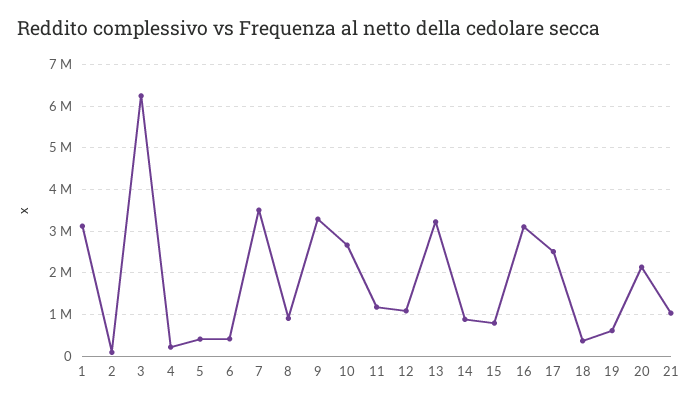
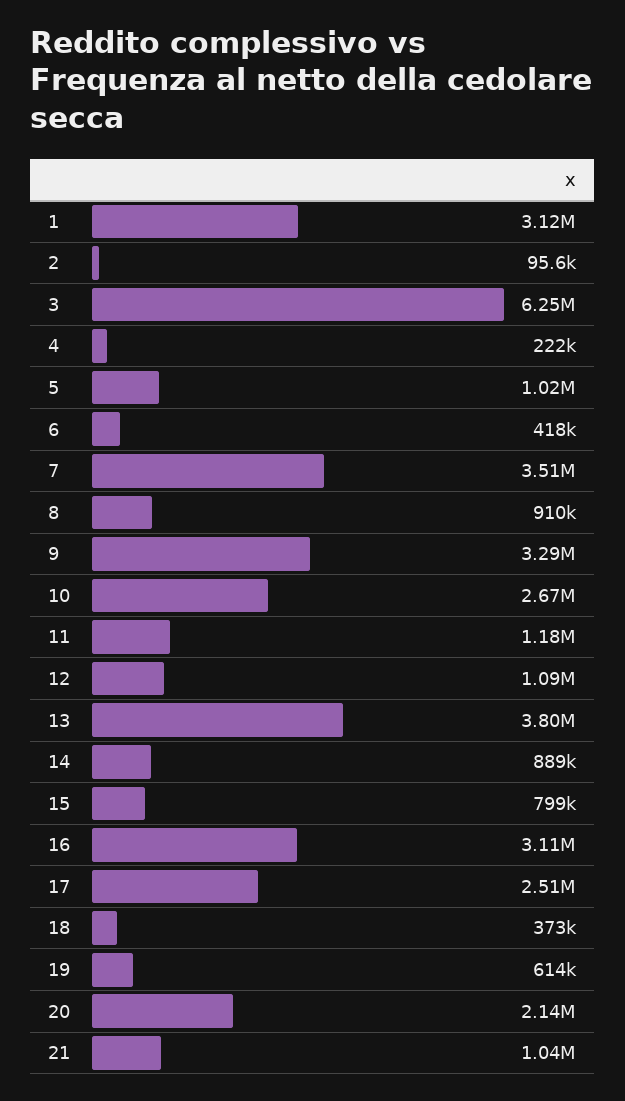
  {
    "1": 3120000,
    "2": 95600,
    "3": 6250000,
    "4": 222000,
-   "5": 400000,
+   "5": 1020000,
    "6": 418000,
    "7": 3510000,
    "8": 910000,
    "9": 3290000,
    "10": 2670000,
    "11": 1180000,
    "12": 1090000,
-   "13": 3200000,
+   "13": 3800000,
    "14": 889000,
    "15": 799000,
    "16": 3110000,
    "17": 2510000,
    "18": 373000,
    "19": 614000,
    "20": 2140000,
    "21": 1040000
  }

